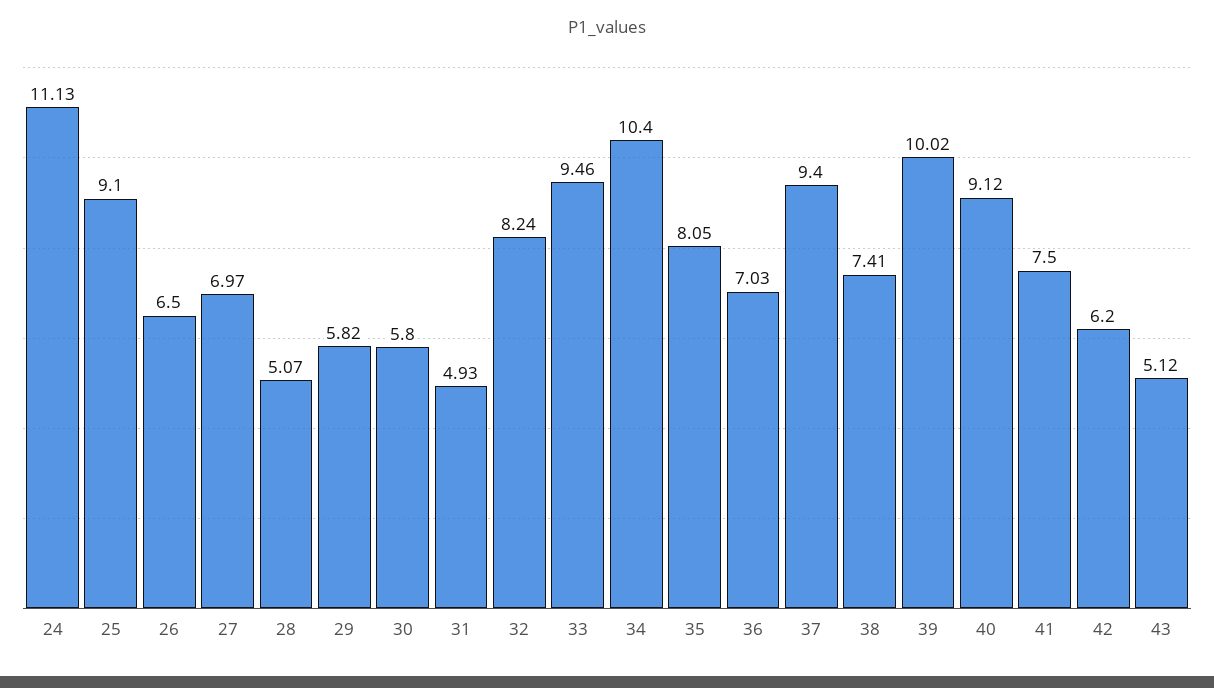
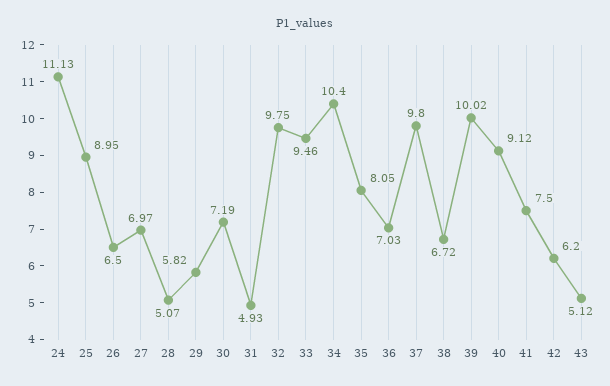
  {
    "24": 11.13,
-   "25": 9.1,
+   "25": 8.95,
    "26": 6.5,
    "27": 6.97,
    "28": 5.07,
    "29": 5.82,
-   "30": 5.8,
+   "30": 7.19,
    "31": 4.93,
-   "32": 8.24,
+   "32": 9.75,
    "33": 9.46,
    "34": 10.4,
    "35": 8.05,
    "36": 7.03,
-   "37": 9.4,
+   "37": 9.8,
-   "38": 7.41,
+   "38": 6.72,
    "39": 10.02,
    "40": 9.12,
    "41": 7.5,
    "42": 6.2,
    "43": 5.12
  }

